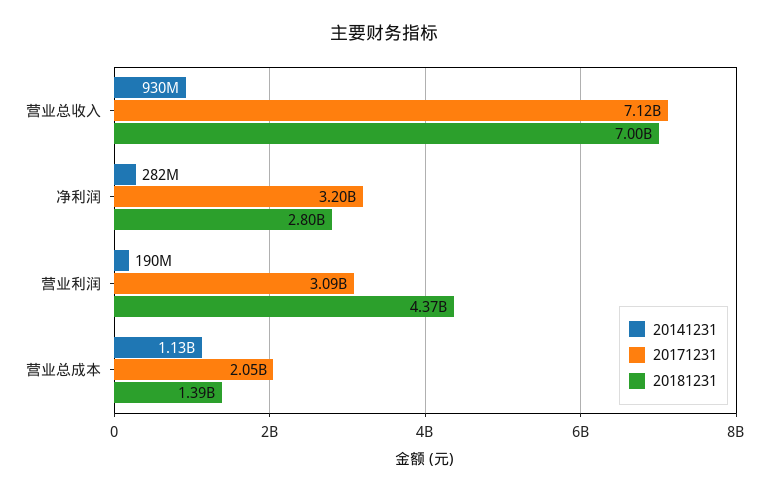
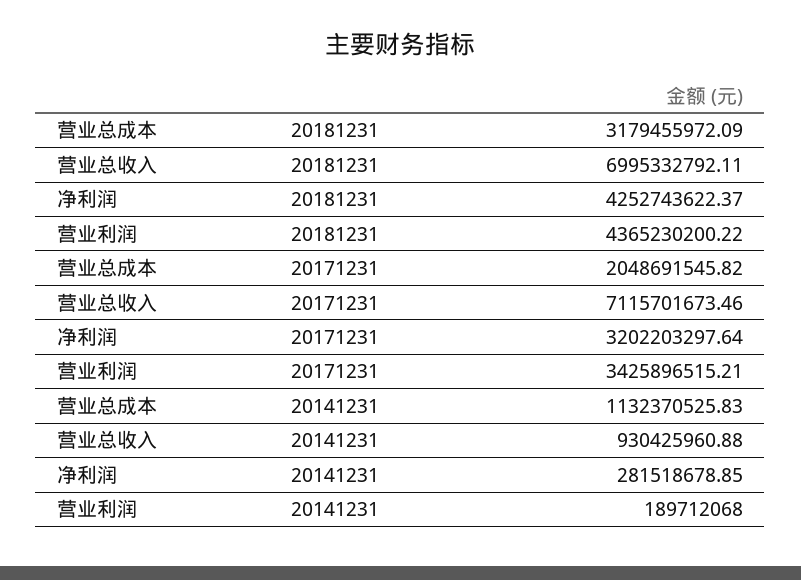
  {
    "20141231": {
      "营业总收入": 930425960.88,
      "净利润": 281518678.85,
      "营业利润": 189712068,
      "营业总成本": 1132370525.83
    },
    "20171231": {
      "营业总收入": 7115701673.46,
      "净利润": 3202203297.64,
-     "营业利润": 3090000000,
+     "营业利润": 3425896515.21,
      "营业总成本": 2048691545.82
    },
    "20181231": {
      "营业总收入": 6995332792.11,
-     "净利润": 2800000000,
+     "净利润": 4252743622.37,
      "营业利润": 4365230200.22,
-     "营业总成本": 1390000000
+     "营业总成本": 3179455972.09
    }
  }

